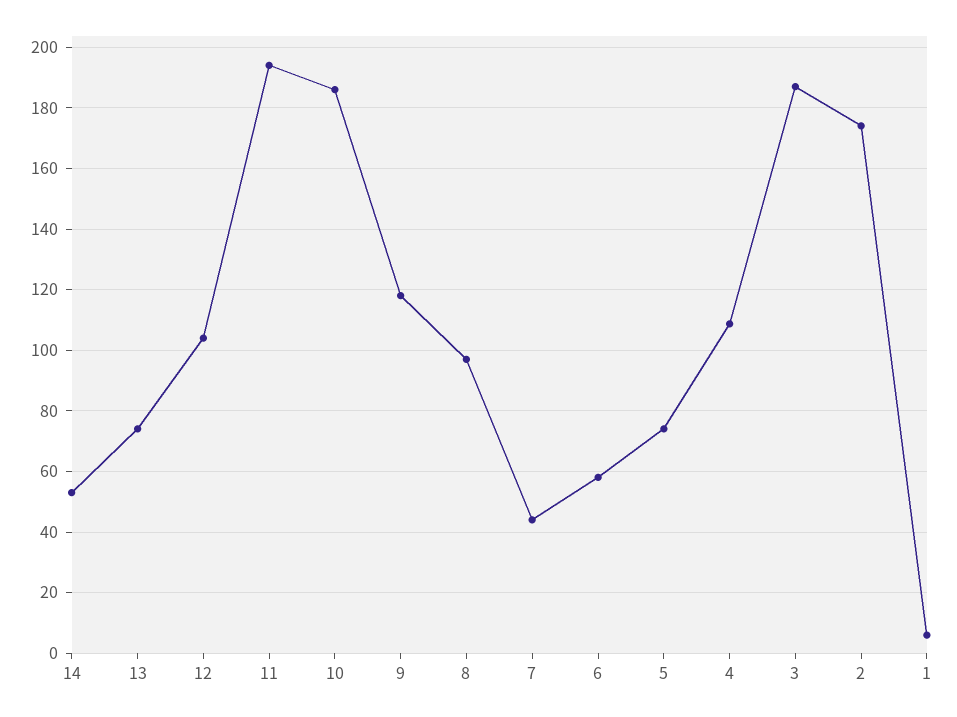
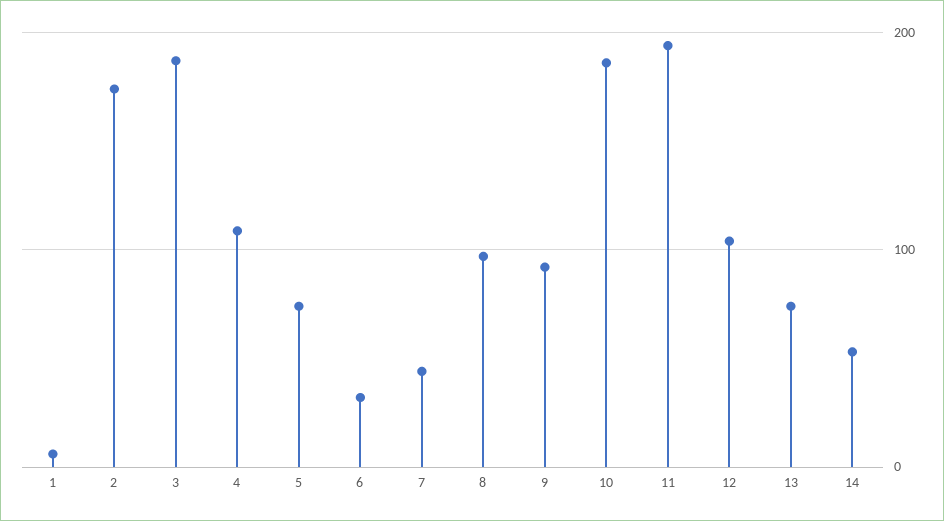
  {
    "14": 54,
    "13": 74,
    "12": 104,
    "11": 194,
    "10": 186,
-   "9": 118,
+   "9": 90,
    "8": 98,
    "7": 44,
-   "6": 58,
+   "6": 30,
    "5": 74,
    "4": 108,
    "3": 188,
    "2": 174,
    "1": 6
  }

